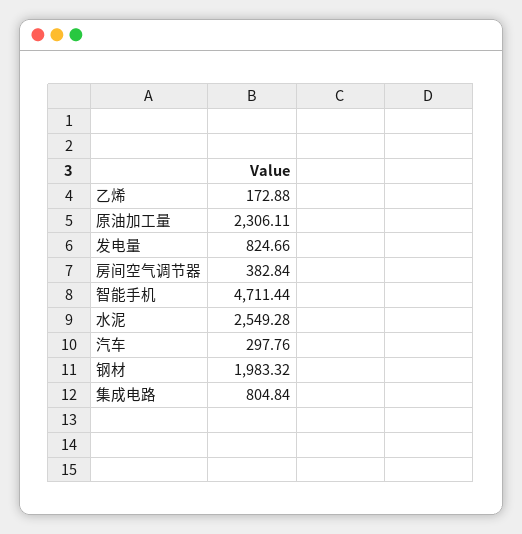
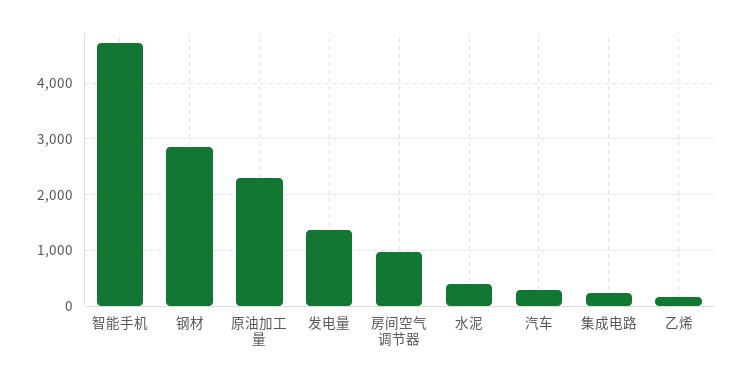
  {
    "乙烯": 172.88,
    "原油加工量": 2306.11,
-   "发电量": 824.66,
+   "发电量": 1400,
-   "房间空气调节器": 382.84,
+   "房间空气调节器": 1000,
    "智能手机": 4711.44,
-   "水泥": 2549.28,
+   "水泥": 400,
    "汽车": 297.76,
-   "钢材": 1983.32,
+   "钢材": 2800,
-   "集成电路": 804.84
+   "集成电路": 200
  }

